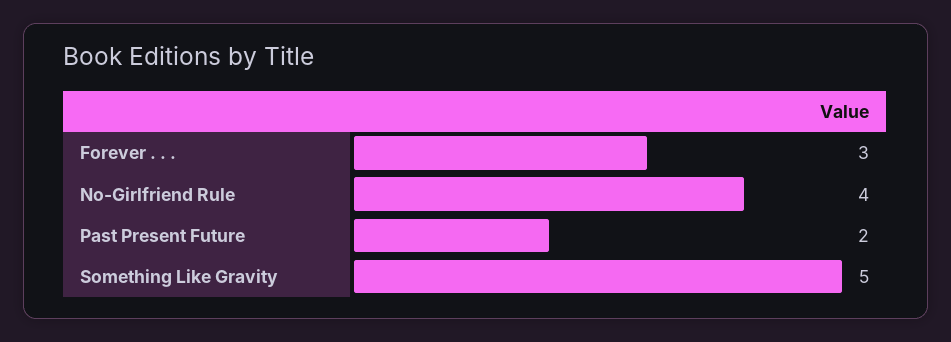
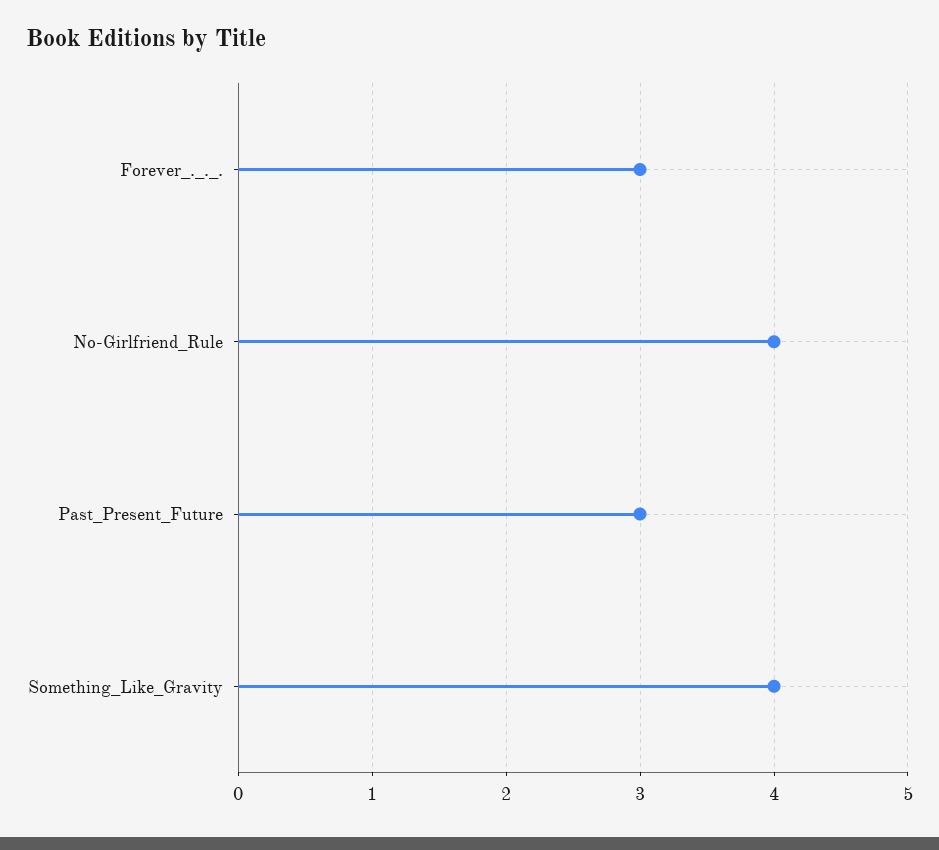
  {
    "Forever . . .": 3,
    "No-Girlfriend Rule": 4,
-   "Past Present Future": 2,
+   "Past Present Future": 3,
-   "Something Like Gravity": 5
+   "Something Like Gravity": 4
  }

